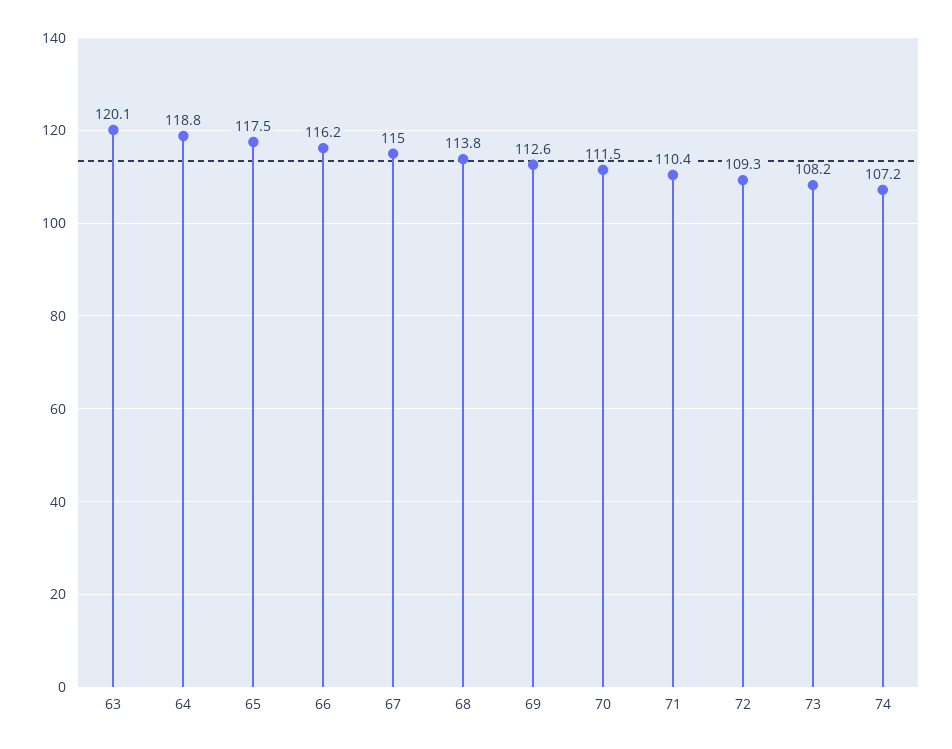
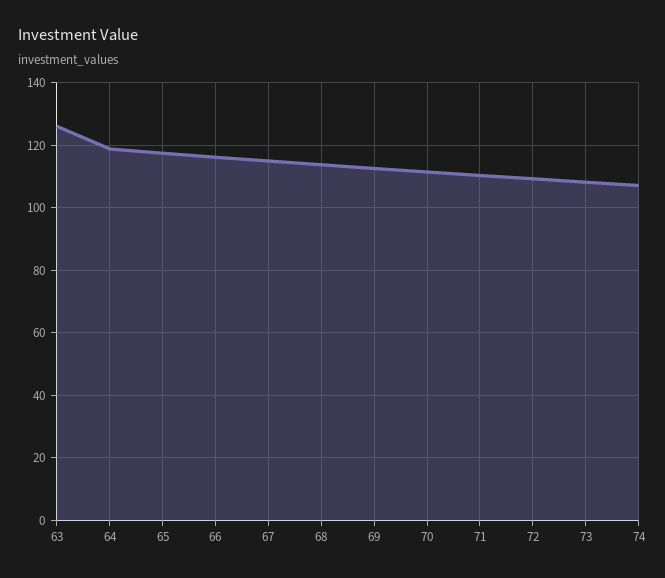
  {
-   "63": 120.1,
+   "63": 126,
    "64": 118.8,
    "65": 117.5,
    "66": 116.2,
    "67": 115,
    "68": 113.8,
    "69": 112.6,
    "70": 111.5,
    "71": 110.4,
    "72": 109.3,
    "73": 108.2,
    "74": 107.2
  }

